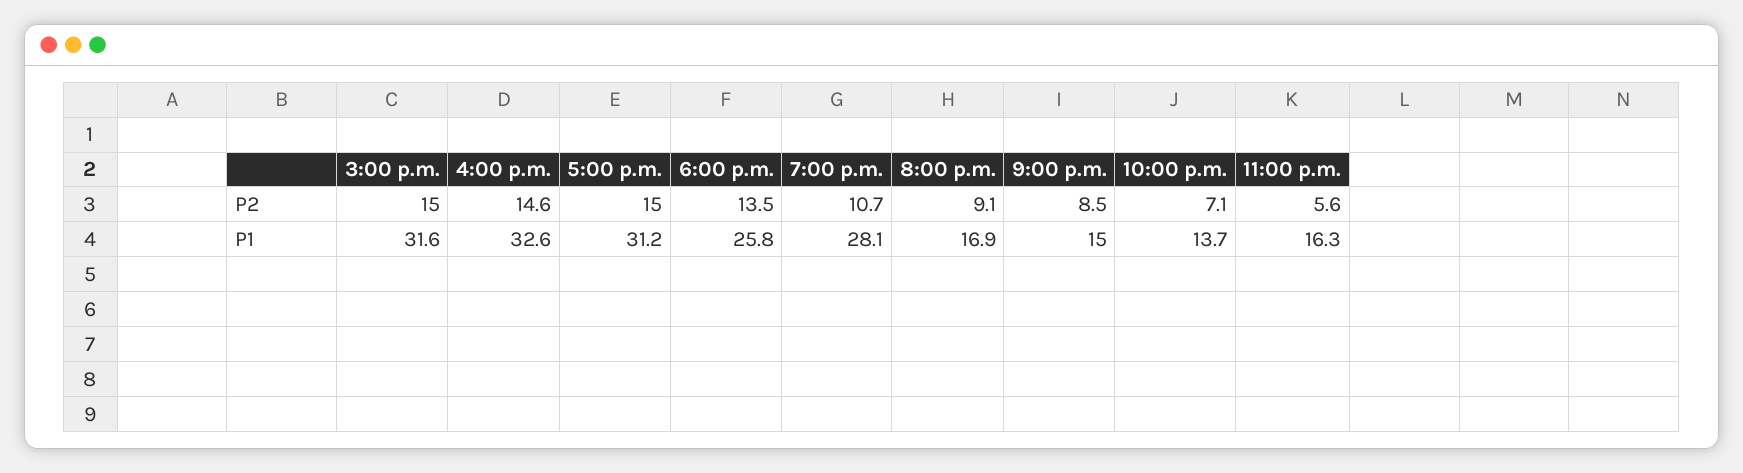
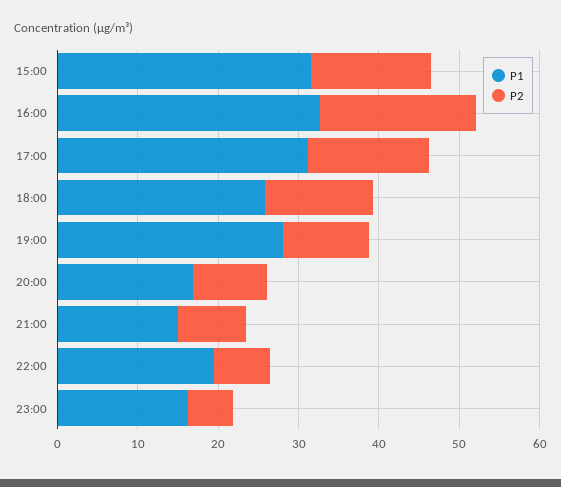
  {
    "P2": {
      "3:00 p.m.": 15,
-     "4:00 p.m.": 14.6,
+     "4:00 p.m.": 20,
      "5:00 p.m.": 15,
      "6:00 p.m.": 13.5,
      "7:00 p.m.": 10.7,
      "8:00 p.m.": 9.1,
      "9:00 p.m.": 8.5,
      "10:00 p.m.": 7.1,
      "11:00 p.m.": 5.6
    },
    "P1": {
      "3:00 p.m.": 31.6,
      "4:00 p.m.": 32.6,
      "5:00 p.m.": 31.2,
      "6:00 p.m.": 25.8,
      "7:00 p.m.": 28.1,
      "8:00 p.m.": 16.9,
      "9:00 p.m.": 15,
-     "10:00 p.m.": 13.7,
+     "10:00 p.m.": 20,
      "11:00 p.m.": 16.3
    }
  }

